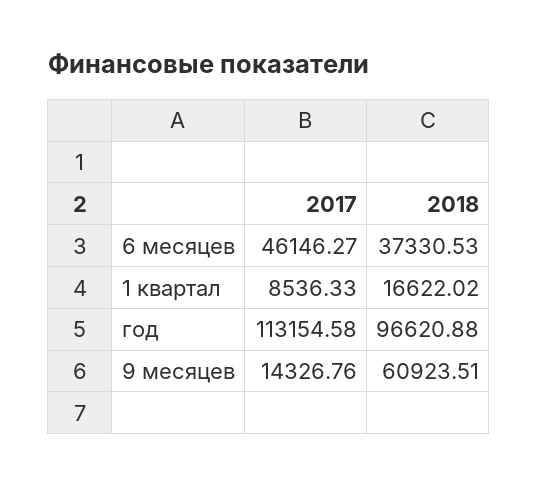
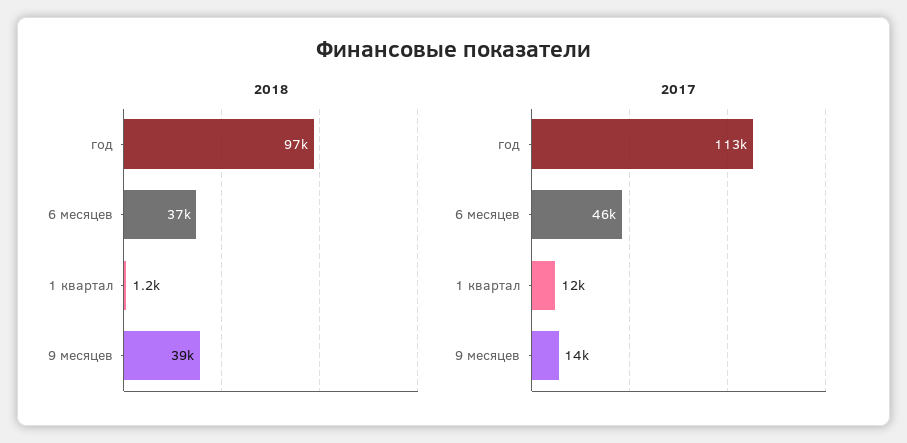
  {
    "2017": {
      "6 месяцев": 46146.27,
-     "1 квартал": 8536.33,
+     "1 квартал": 12000,
      "год": 113154.58,
      "9 месяцев": 14326.76
    },
    "2018": {
      "6 месяцев": 37330.53,
-     "1 квартал": 16622.02,
+     "1 квартал": 1200,
      "год": 96620.88,
-     "9 месяцев": 60923.51
+     "9 месяцев": 39000
    }
  }

